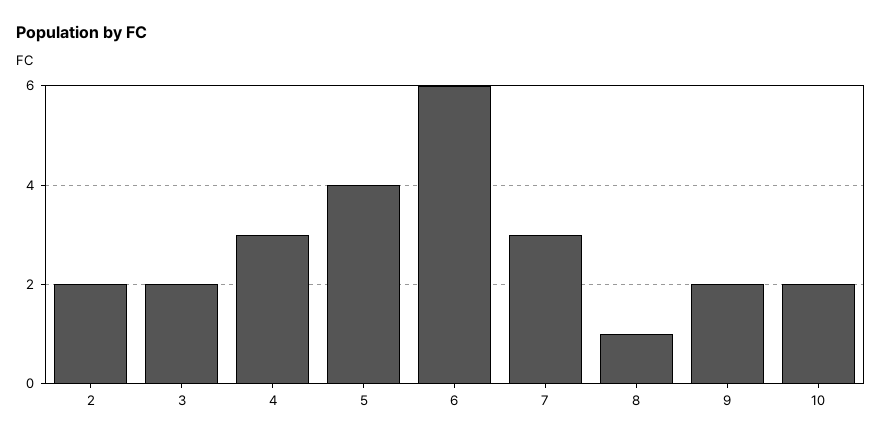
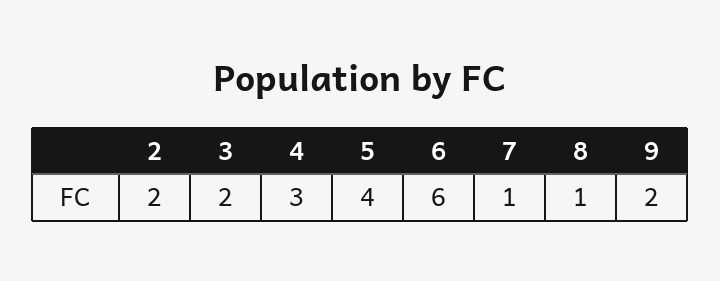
  {
    "2": 2,
    "3": 2,
    "4": 3,
    "5": 4,
    "6": 6,
-   "7": 3,
+   "7": 1,
    "8": 1,
-   "9": 2,
+   "9": 2
-   "10": 2
  }

